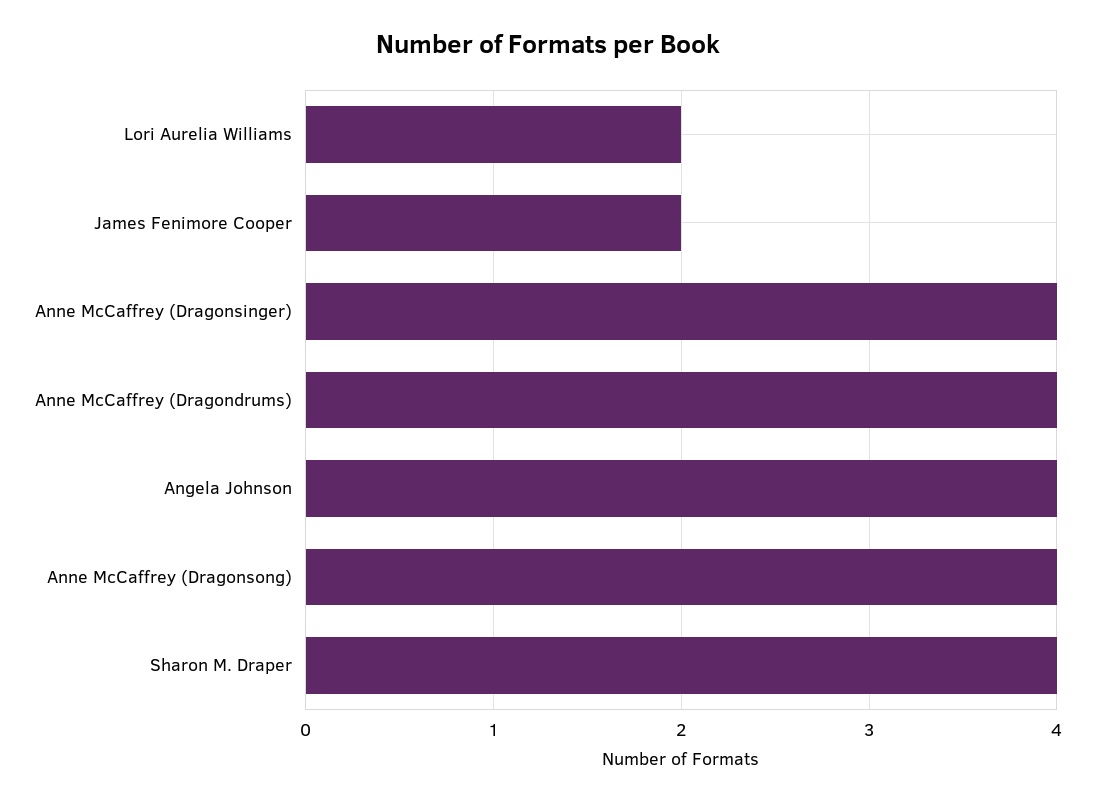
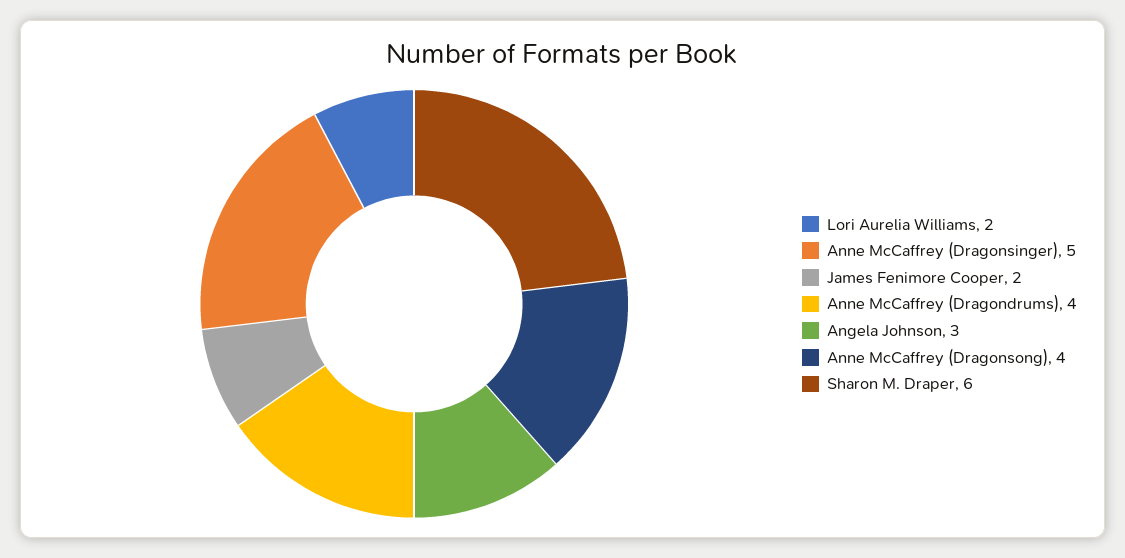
  {
    "Lori Aurelia Williams": 2,
    "James Fenimore Cooper": 2,
-   "Anne McCaffrey (Dragonsinger)": 4,
+   "Anne McCaffrey (Dragonsinger)": 5,
    "Anne McCaffrey (Dragondrums)": 4,
-   "Angela Johnson": 4,
+   "Angela Johnson": 3,
    "Anne McCaffrey (Dragonsong)": 4,
-   "Sharon M. Draper": 4
+   "Sharon M. Draper": 6
  }

